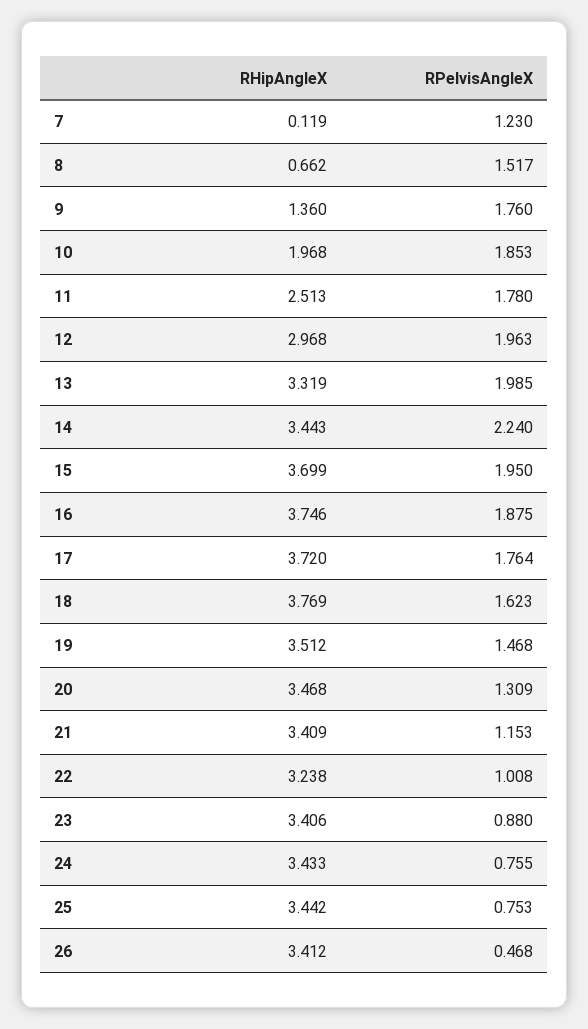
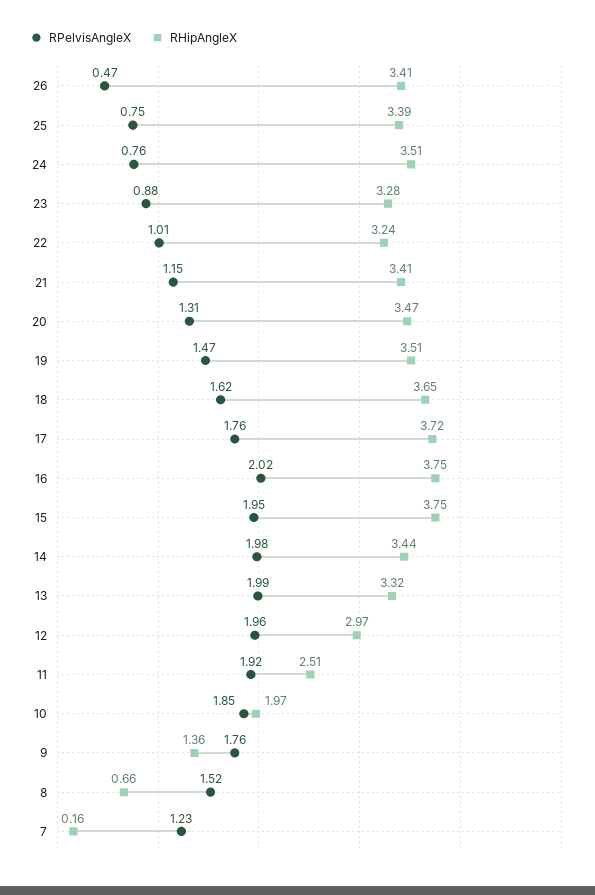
  {
    "RHipAngleX": {
-     "7": 0.119,
+     "7": 0.16,
      "8": 0.662,
      "9": 1.36,
      "10": 1.968,
      "11": 2.513,
      "12": 2.968,
      "13": 3.319,
      "14": 3.443,
-     "15": 3.699,
+     "15": 3.75,
      "16": 3.746,
      "17": 3.72,
-     "18": 3.769,
+     "18": 3.65,
      "19": 3.512,
      "20": 3.468,
      "21": 3.409,
      "22": 3.238,
-     "23": 3.406,
+     "23": 3.28,
-     "24": 3.433,
+     "24": 3.51,
-     "25": 3.442,
+     "25": 3.39,
      "26": 3.412
    },
    "RPelvisAngleX": {
      "7": 1.23,
      "8": 1.517,
      "9": 1.76,
      "10": 1.853,
-     "11": 1.78,
+     "11": 1.92,
      "12": 1.963,
      "13": 1.985,
-     "14": 2.24,
+     "14": 1.98,
      "15": 1.95,
-     "16": 1.875,
+     "16": 2.02,
      "17": 1.764,
      "18": 1.623,
      "19": 1.468,
      "20": 1.309,
      "21": 1.153,
      "22": 1.008,
      "23": 0.88,
      "24": 0.755,
      "25": 0.753,
      "26": 0.468
    }
  }

